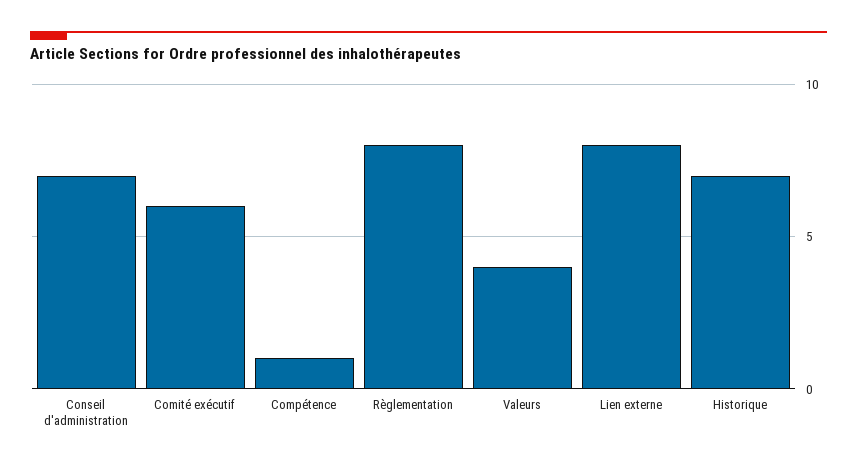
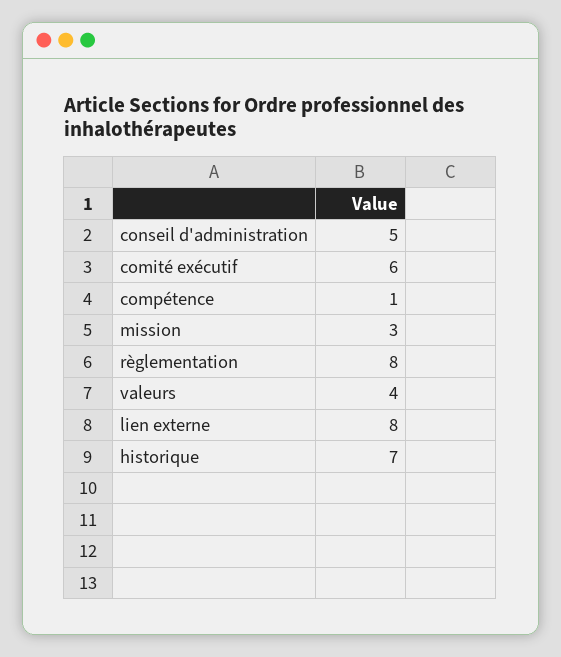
  {
-   "Conseil d'administration": 7,
+   "Conseil d'administration": 5,
    "Comité exécutif": 6,
    "Compétence": 1,
    "Règlementation": 8,
    "Valeurs": 4,
    "Lien externe": 8,
-   "Historique": 7
+   "Historique": 7,
+   "mission": 3
  }

